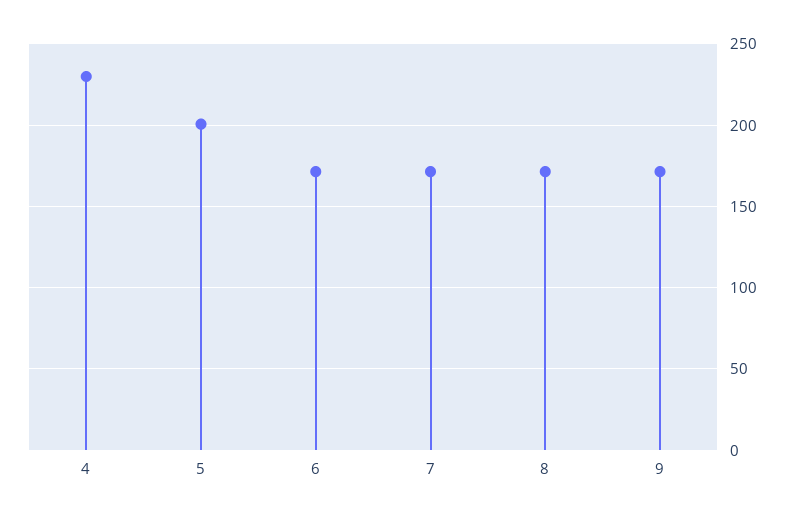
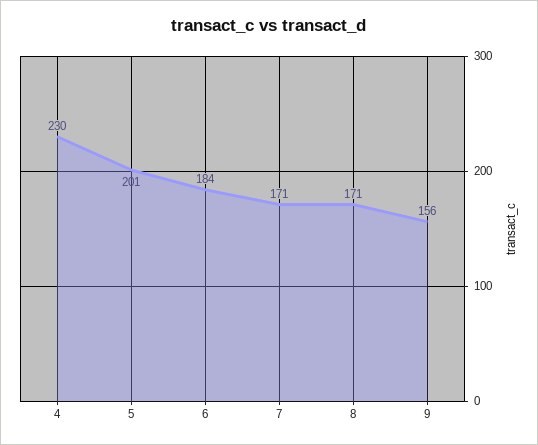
  {
    "4": 230,
    "5": 201,
-   "6": 170,
+   "6": 184,
    "7": 171,
    "8": 171,
-   "9": 170
+   "9": 156
  }

